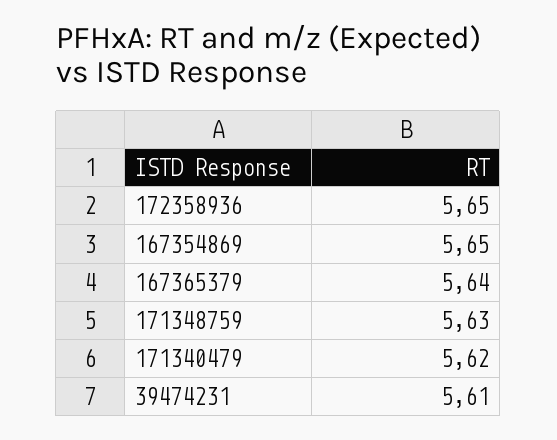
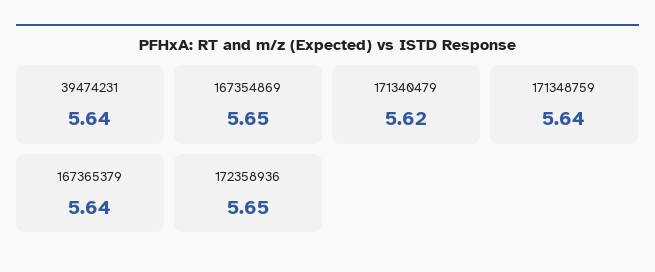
  {
    "172358936": 5.65,
    "167354869": 5.65,
    "167365379": 5.64,
-   "171348759": 5.63,
+   "171348759": 5.64,
    "171340479": 5.62,
-   "39474231": 5.61
+   "39474231": 5.64
  }

